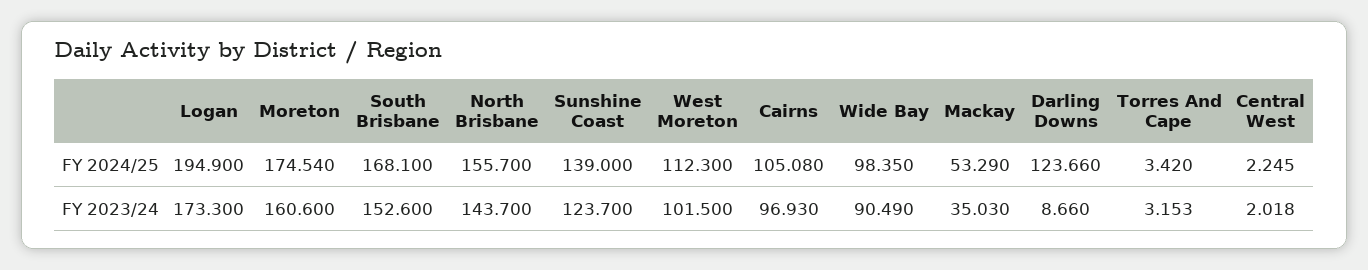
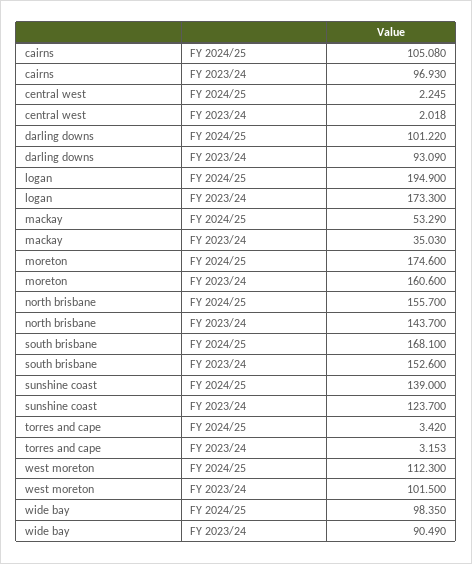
  {
    "Logan": {
      "FY 2024/25": 194.9,
      "FY 2023/24": 173.3
    },
    "Moreton": {
-     "FY 2024/25": 174.54,
+     "FY 2024/25": 174.6,
      "FY 2023/24": 160.6
    },
    "South Brisbane": {
      "FY 2024/25": 168.1,
      "FY 2023/24": 152.6
    },
    "North Brisbane": {
      "FY 2024/25": 155.7,
      "FY 2023/24": 143.7
    },
    "Sunshine Coast": {
      "FY 2024/25": 139,
      "FY 2023/24": 123.7
    },
    "West Moreton": {
      "FY 2024/25": 112.3,
      "FY 2023/24": 101.5
    },
    "Cairns": {
      "FY 2024/25": 105.08,
      "FY 2023/24": 96.93
    },
    "Wide Bay": {
      "FY 2024/25": 98.35,
      "FY 2023/24": 90.49
    },
    "Mackay": {
      "FY 2024/25": 53.29,
      "FY 2023/24": 35.03
    },
    "Darling Downs": {
-     "FY 2024/25": 123.66,
+     "FY 2024/25": 101.22,
-     "FY 2023/24": 8.66
+     "FY 2023/24": 93.09
    },
    "Torres And Cape": {
      "FY 2024/25": 3.42,
      "FY 2023/24": 3.153
    },
    "Central West": {
      "FY 2024/25": 2.245,
      "FY 2023/24": 2.018
    }
  }

